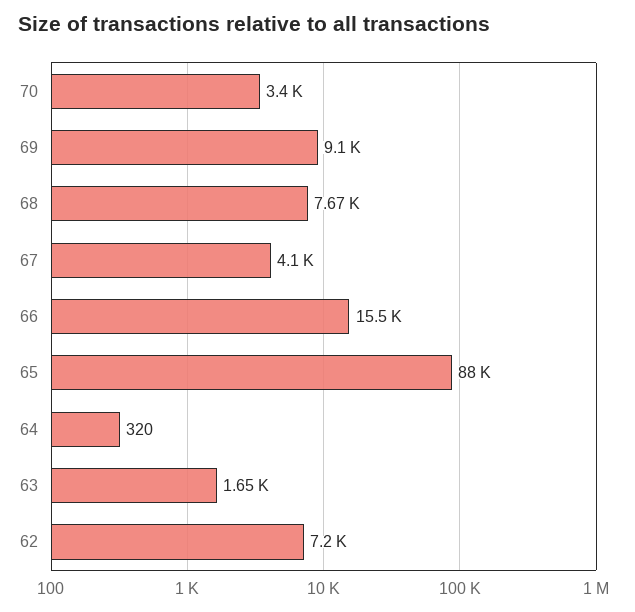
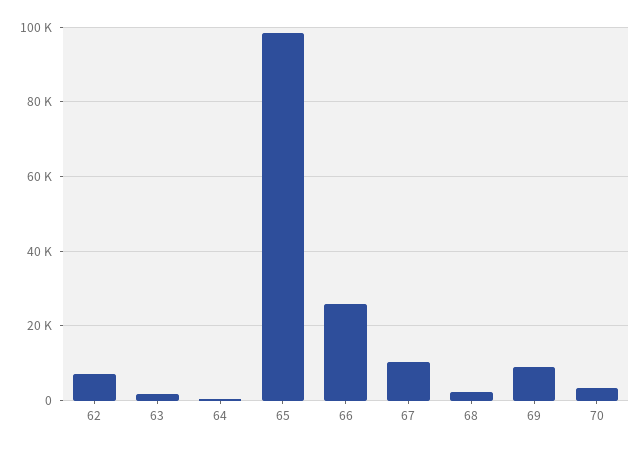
  {
    "70": 3400,
    "69": 9100,
-   "68": 7670,
+   "68": 2000,
-   "67": 4100,
+   "67": 10000,
-   "66": 15500,
+   "66": 26000,
-   "65": 88000,
+   "65": 98000,
    "64": 320,
    "63": 1650,
    "62": 7200
  }

